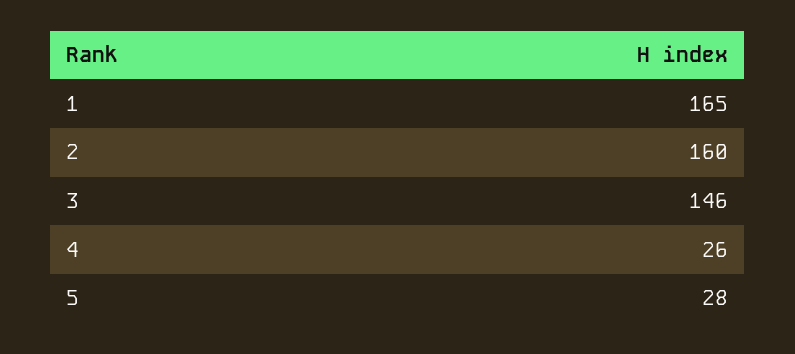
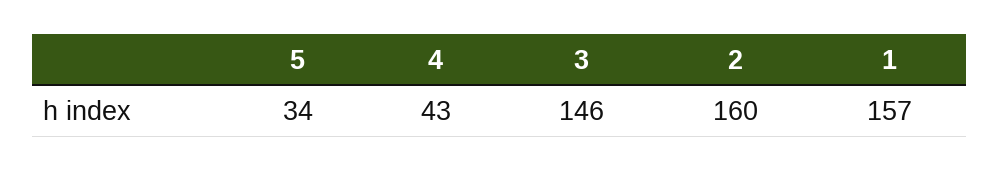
  {
-   "1": 165,
+   "1": 157,
    "2": 160,
    "3": 146,
-   "4": 26,
+   "4": 43,
-   "5": 28
+   "5": 34
  }

